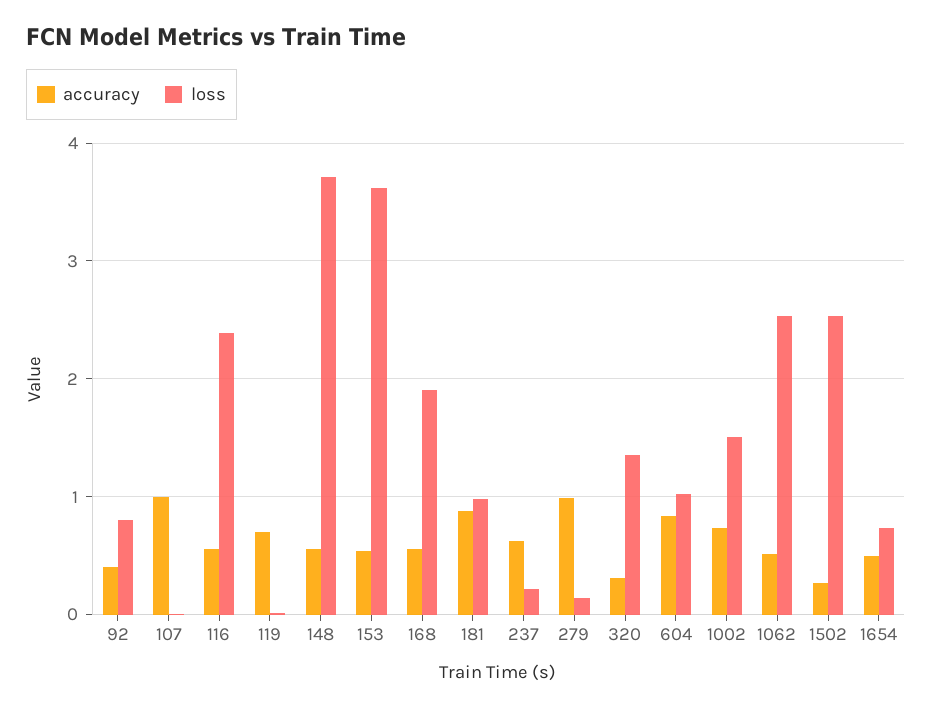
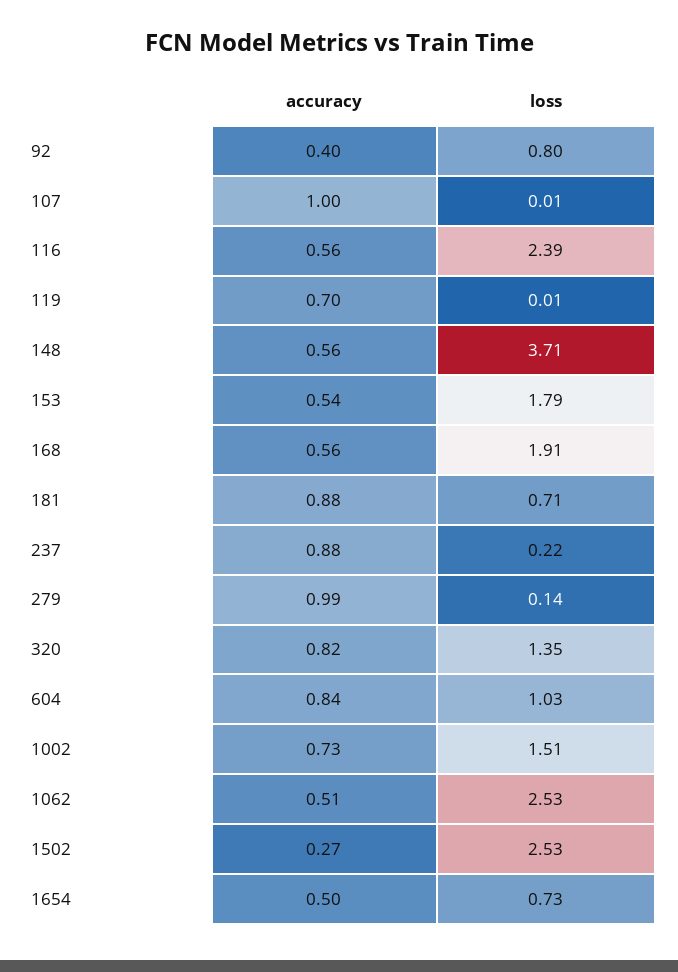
  {
    "accuracy": {
      "92": 0.4,
      "107": 1,
      "116": 0.56,
      "119": 0.7,
      "148": 0.56,
      "153": 0.54,
      "168": 0.56,
      "181": 0.88,
-     "237": 0.6,
+     "237": 0.88,
      "279": 0.99,
-     "320": 0.3,
+     "320": 0.82,
      "604": 0.84,
      "1002": 0.73,
      "1062": 0.51,
      "1502": 0.27,
      "1654": 0.5
    },
    "loss": {
      "92": 0.8,
      "107": 0.01,
      "116": 2.39,
      "119": 0.01,
      "148": 3.71,
-     "153": 3.6,
+     "153": 1.79,
      "168": 1.91,
-     "181": 1,
+     "181": 0.71,
      "237": 0.22,
      "279": 0.14,
      "320": 1.35,
      "604": 1.03,
      "1002": 1.51,
      "1062": 2.53,
      "1502": 2.53,
      "1654": 0.73
    }
  }

